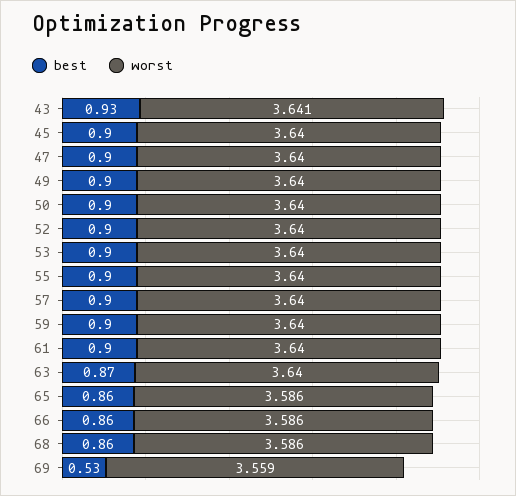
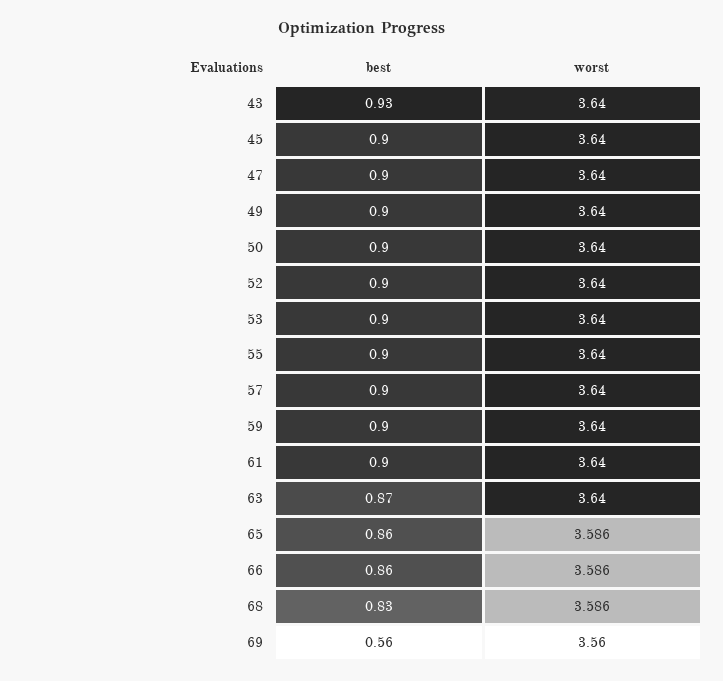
  {
    "best": {
      "43": 0.93,
      "45": 0.9,
      "47": 0.9,
      "49": 0.9,
      "50": 0.9,
      "52": 0.9,
      "53": 0.9,
      "55": 0.9,
      "57": 0.9,
      "59": 0.9,
      "61": 0.9,
      "63": 0.87,
      "65": 0.86,
      "66": 0.86,
-     "68": 0.86,
+     "68": 0.83,
-     "69": 0.53
+     "69": 0.56
    },
    "worst": {
-     "43": 3.641,
+     "43": 3.64,
      "45": 3.64,
      "47": 3.64,
      "49": 3.64,
      "50": 3.64,
      "52": 3.64,
      "53": 3.64,
      "55": 3.64,
      "57": 3.64,
      "59": 3.64,
      "61": 3.64,
      "63": 3.64,
      "65": 3.586,
      "66": 3.586,
      "68": 3.586,
-     "69": 3.559
+     "69": 3.56
    }
  }

